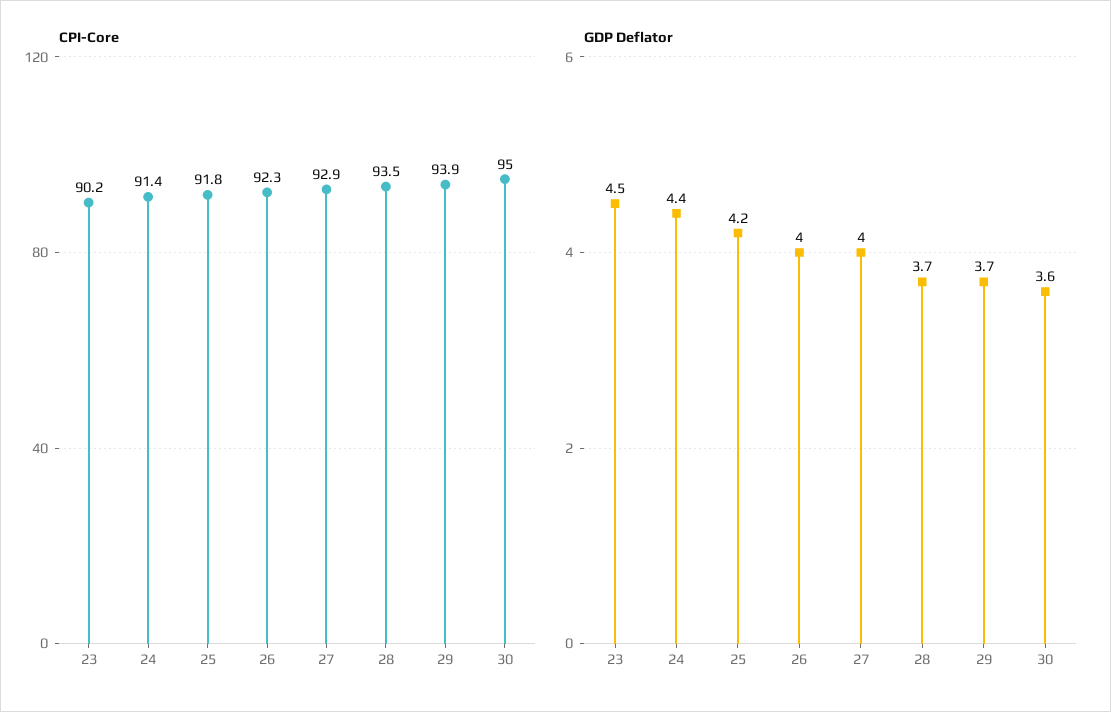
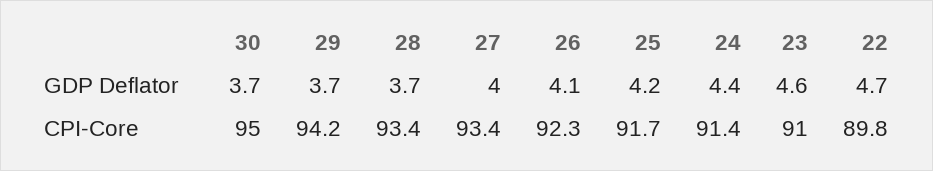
  {
    "CPI-Core": {
-     "23": 90.2,
+     "23": 91,
      "24": 91.4,
-     "25": 91.8,
+     "25": 91.7,
      "26": 92.3,
-     "27": 92.9,
+     "27": 93.4,
-     "28": 93.5,
+     "28": 93.4,
-     "29": 93.9,
+     "29": 94.2,
-     "30": 95
+     "30": 95,
+     "22": 89.8
    },
    "GDP Deflator": {
-     "23": 4.5,
+     "23": 4.6,
      "24": 4.4,
      "25": 4.2,
-     "26": 4,
+     "26": 4.1,
      "27": 4,
      "28": 3.7,
      "29": 3.7,
-     "30": 3.6
+     "30": 3.7,
+     "22": 4.7
    }
  }

